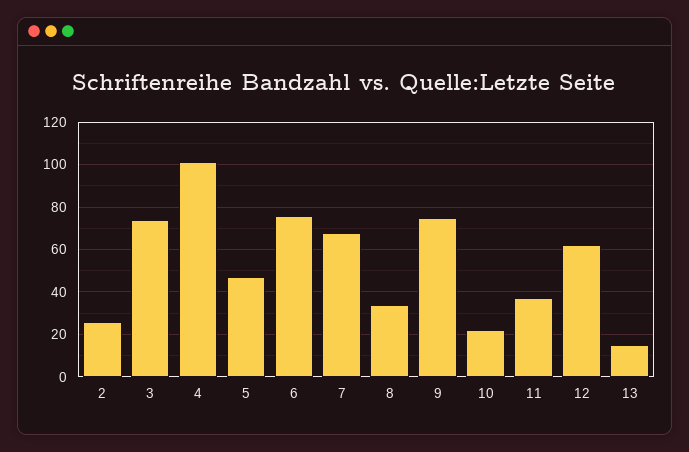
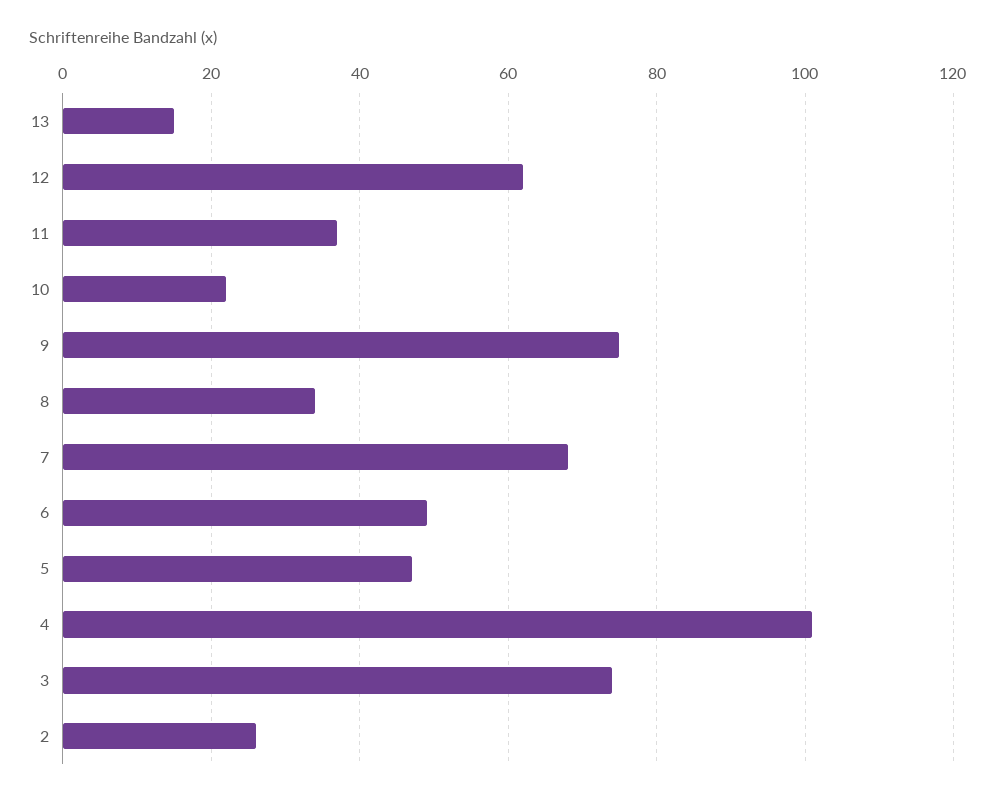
  {
    "2": 25,
    "3": 75,
    "4": 100,
    "5": 45,
-   "6": 75,
+   "6": 50,
    "7": 70,
    "8": 35,
    "9": 75,
    "10": 20,
    "11": 35,
    "12": 60,
    "13": 15
  }

